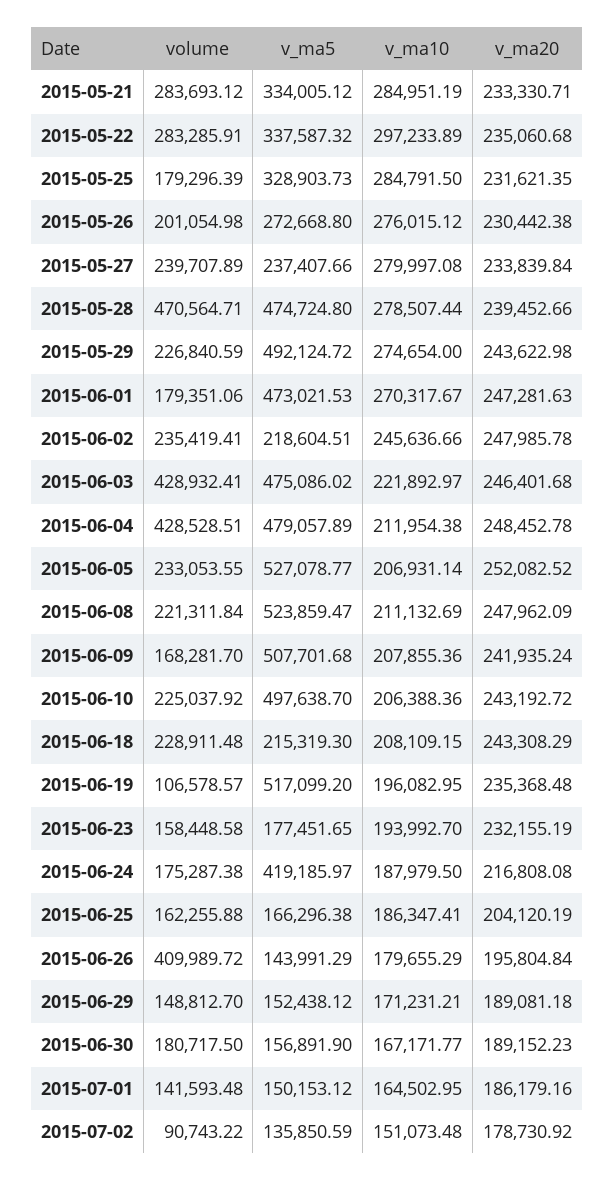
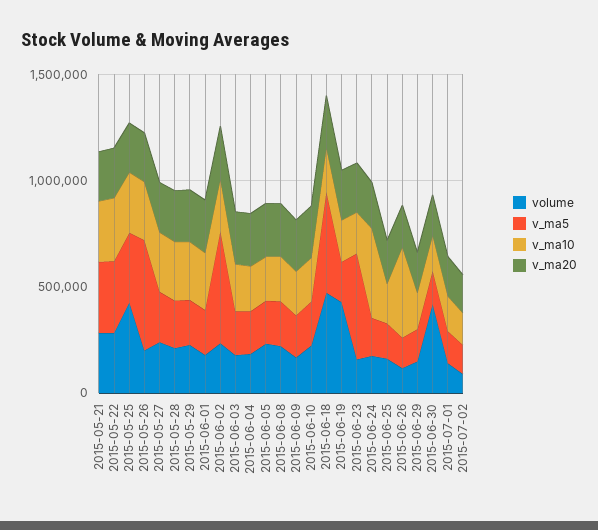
  {
    "volume": {
      "2015-05-21": 283693.12,
      "2015-05-22": 283285.91,
-     "2015-05-25": 179296.39,
+     "2015-05-25": 400000,
      "2015-05-26": 201054.98,
      "2015-05-27": 239707.89,
-     "2015-05-28": 470564.71,
+     "2015-05-28": 200000,
      "2015-05-29": 226840.59,
      "2015-06-01": 179351.06,
      "2015-06-02": 235419.41,
-     "2015-06-03": 428932.41,
+     "2015-06-03": 200000,
-     "2015-06-04": 428528.51,
+     "2015-06-04": 200000,
      "2015-06-05": 233053.55,
      "2015-06-08": 221311.84,
      "2015-06-09": 168281.7,
      "2015-06-10": 225037.92,
-     "2015-06-18": 228911.48,
+     "2015-06-18": 500000,
-     "2015-06-19": 106578.57,
+     "2015-06-19": 400000,
      "2015-06-23": 158448.58,
      "2015-06-24": 175287.38,
      "2015-06-25": 162255.88,
-     "2015-06-26": 409989.72,
+     "2015-06-26": 100000,
      "2015-06-29": 148812.7,
-     "2015-06-30": 180717.5,
+     "2015-06-30": 400000,
      "2015-07-01": 141593.48,
      "2015-07-02": 90743.22
    },
    "v_ma5": {
      "2015-05-21": 334005.12,
      "2015-05-22": 337587.32,
      "2015-05-25": 328903.73,
-     "2015-05-26": 272668.8,
+     "2015-05-26": 500000,
      "2015-05-27": 237407.66,
-     "2015-05-28": 474724.8,
+     "2015-05-28": 200000,
-     "2015-05-29": 492124.72,
+     "2015-05-29": 200000,
-     "2015-06-01": 473021.53,
+     "2015-06-01": 200000,
-     "2015-06-02": 218604.51,
+     "2015-06-02": 500000,
-     "2015-06-03": 475086.02,
+     "2015-06-03": 200000,
-     "2015-06-04": 479057.89,
+     "2015-06-04": 200000,
-     "2015-06-05": 527078.77,
+     "2015-06-05": 200000,
-     "2015-06-08": 523859.47,
+     "2015-06-08": 200000,
-     "2015-06-09": 507701.68,
+     "2015-06-09": 200000,
-     "2015-06-10": 497638.7,
+     "2015-06-10": 200000,
-     "2015-06-18": 215319.3,
+     "2015-06-18": 500000,
-     "2015-06-19": 517099.2,
+     "2015-06-19": 200000,
-     "2015-06-23": 177451.65,
+     "2015-06-23": 500000,
-     "2015-06-24": 419185.97,
+     "2015-06-24": 200000,
      "2015-06-25": 166296.38,
      "2015-06-26": 143991.29,
      "2015-06-29": 152438.12,
      "2015-06-30": 156891.9,
      "2015-07-01": 150153.12,
      "2015-07-02": 135850.59
    },
    "v_ma10": {
      "2015-05-21": 284951.19,
      "2015-05-22": 297233.89,
      "2015-05-25": 284791.5,
      "2015-05-26": 276015.12,
      "2015-05-27": 279997.08,
      "2015-05-28": 278507.44,
      "2015-05-29": 274654,
      "2015-06-01": 270317.67,
      "2015-06-02": 245636.66,
      "2015-06-03": 221892.97,
      "2015-06-04": 211954.38,
      "2015-06-05": 206931.14,
      "2015-06-08": 211132.69,
      "2015-06-09": 207855.36,
      "2015-06-10": 206388.36,
      "2015-06-18": 208109.15,
      "2015-06-19": 196082.95,
      "2015-06-23": 193992.7,
-     "2015-06-24": 187979.5,
+     "2015-06-24": 400000,
      "2015-06-25": 186347.41,
-     "2015-06-26": 179655.29,
+     "2015-06-26": 400000,
      "2015-06-29": 171231.21,
      "2015-06-30": 167171.77,
      "2015-07-01": 164502.95,
      "2015-07-02": 151073.48
    },
    "v_ma20": {
      "2015-05-21": 233330.71,
      "2015-05-22": 235060.68,
      "2015-05-25": 231621.35,
      "2015-05-26": 230442.38,
      "2015-05-27": 233839.84,
      "2015-05-28": 239452.66,
      "2015-05-29": 243622.98,
      "2015-06-01": 247281.63,
      "2015-06-02": 247985.78,
      "2015-06-03": 246401.68,
      "2015-06-04": 248452.78,
      "2015-06-05": 252082.52,
      "2015-06-08": 247962.09,
      "2015-06-09": 241935.24,
      "2015-06-10": 243192.72,
      "2015-06-18": 243308.29,
      "2015-06-19": 235368.48,
      "2015-06-23": 232155.19,
      "2015-06-24": 216808.08,
      "2015-06-25": 204120.19,
      "2015-06-26": 195804.84,
      "2015-06-29": 189081.18,
      "2015-06-30": 189152.23,
      "2015-07-01": 186179.16,
      "2015-07-02": 178730.92
    }
  }

